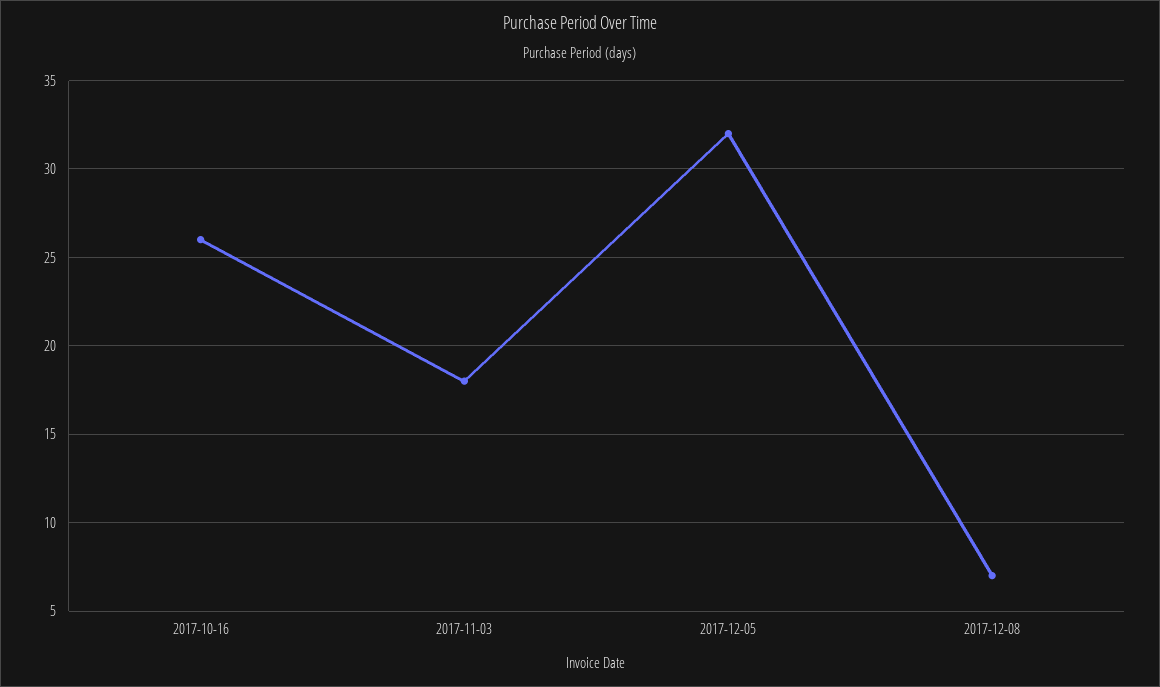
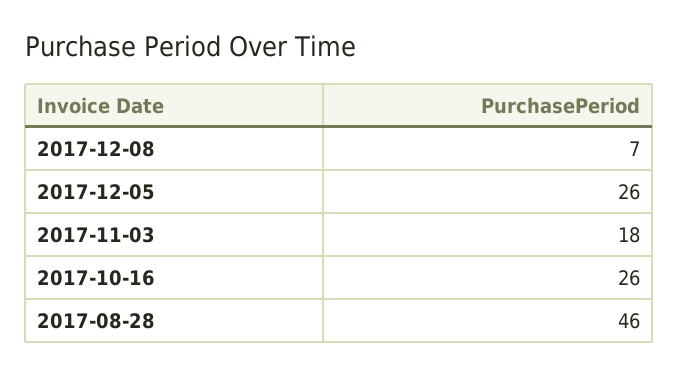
  {
    "2017-10-16": 26,
    "2017-11-03": 18,
-   "2017-12-05": 32,
+   "2017-12-05": 26,
-   "2017-12-08": 7
+   "2017-12-08": 7,
+   "2017-08-28": 46
  }

